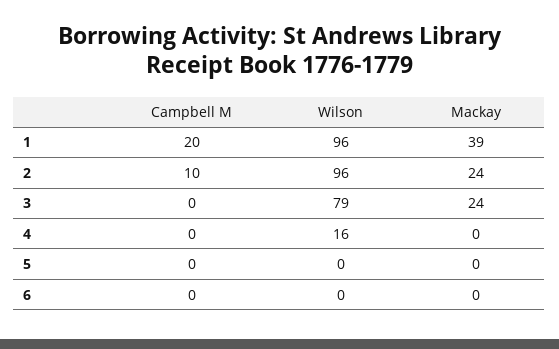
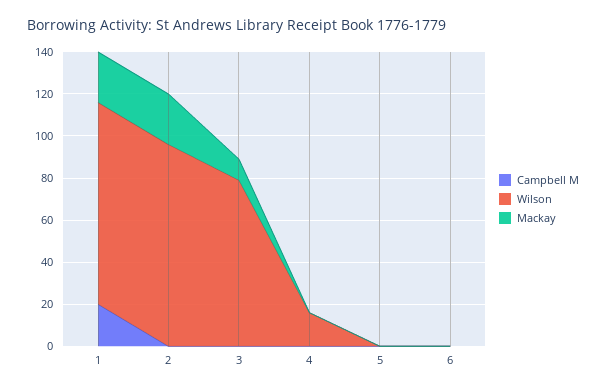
  {
    "Campbell M": {
      "1": 20,
-     "2": 10,
+     "2": 0,
      "3": 0,
      "4": 0,
      "5": 0,
      "6": 0
    },
    "Wilson": {
      "1": 96,
      "2": 96,
      "3": 79,
      "4": 16,
      "5": 0,
      "6": 0
    },
    "Mackay": {
-     "1": 39,
+     "1": 25,
      "2": 24,
-     "3": 24,
+     "3": 10,
      "4": 0,
      "5": 0,
      "6": 0
    }
  }

